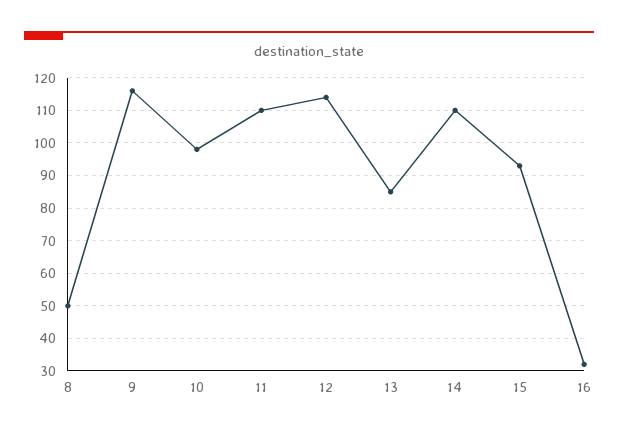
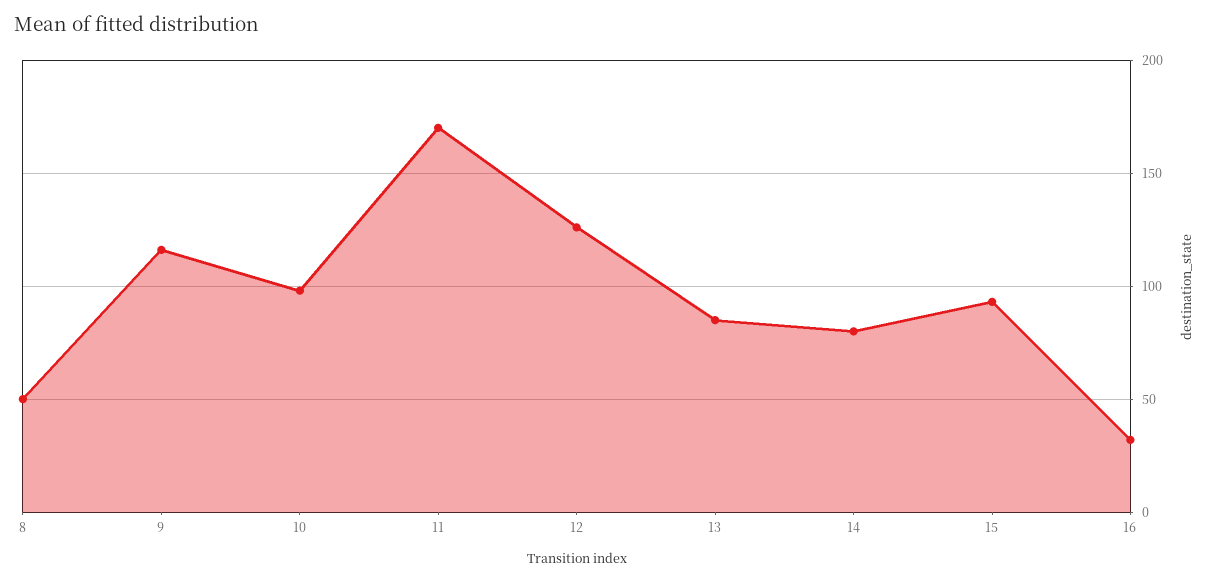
  {
    "8": 50,
    "9": 115,
    "10": 100,
-   "11": 110,
+   "11": 170,
-   "12": 115,
+   "12": 125,
    "13": 85,
-   "14": 110,
+   "14": 80,
    "15": 95,
    "16": 30
  }

